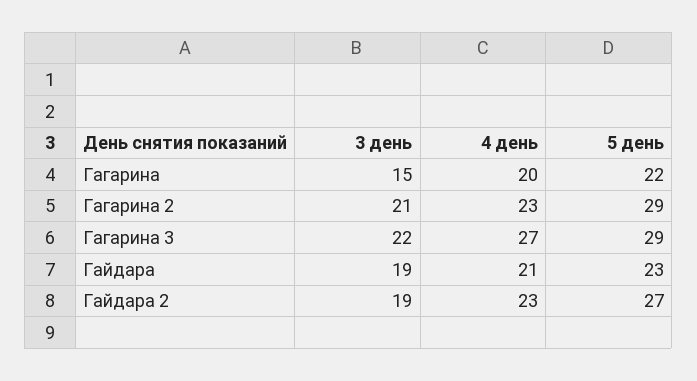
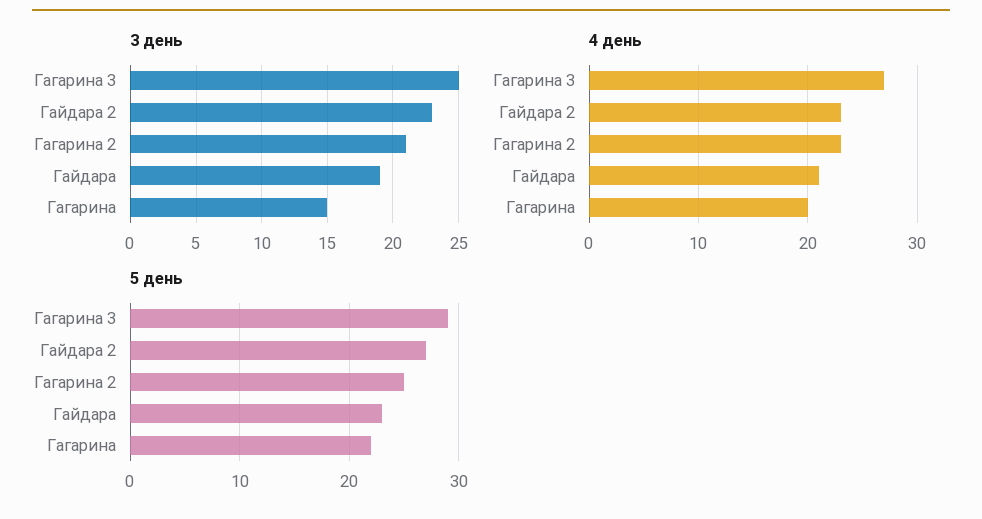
  {
    "3 день": {
      "Гагарина": 15,
      "Гагарина 2": 21,
-     "Гагарина 3": 22,
+     "Гагарина 3": 25,
      "Гайдара": 19,
-     "Гайдара 2": 19
+     "Гайдара 2": 23
    },
    "4 день": {
      "Гагарина": 20,
      "Гагарина 2": 23,
      "Гагарина 3": 27,
      "Гайдара": 21,
      "Гайдара 2": 23
    },
    "5 день": {
      "Гагарина": 22,
-     "Гагарина 2": 29,
+     "Гагарина 2": 25,
      "Гагарина 3": 29,
      "Гайдара": 23,
      "Гайдара 2": 27
    }
  }

